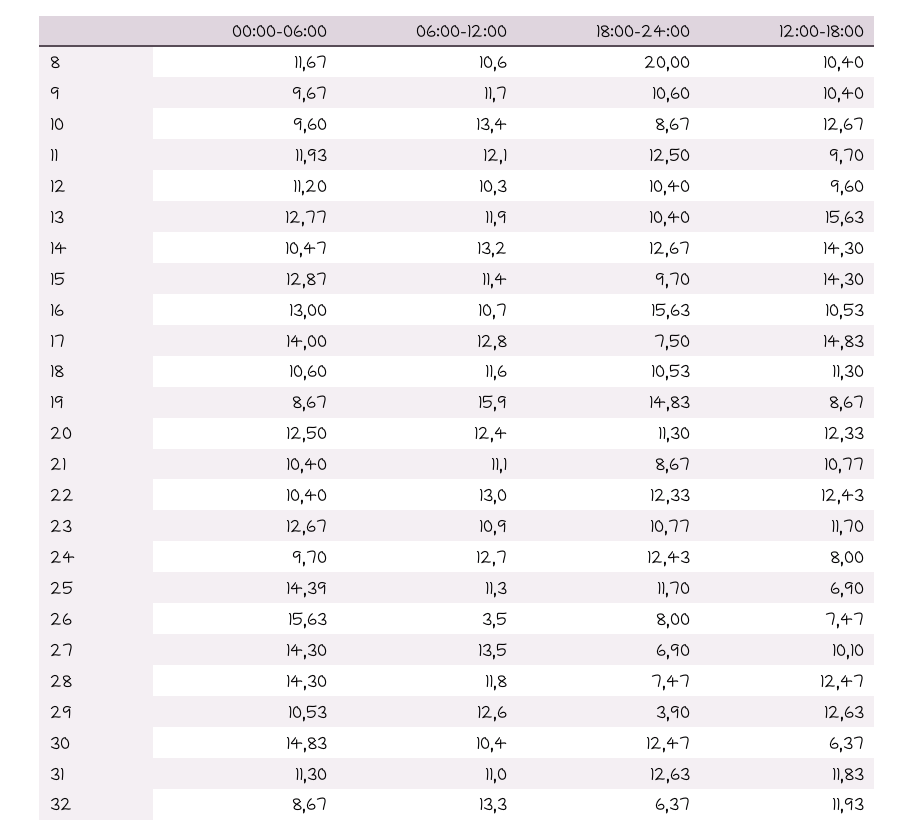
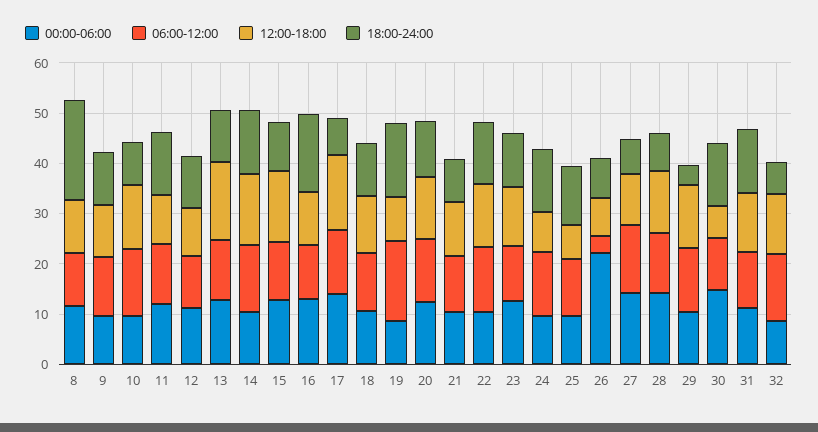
  {
    "00:00-06:00": {
      "8": 11.67,
      "9": 9.67,
      "10": 9.6,
      "11": 11.93,
      "12": 11.2,
      "13": 12.77,
      "14": 10.47,
      "15": 12.87,
      "16": 13,
      "17": 14,
      "18": 10.6,
      "19": 8.67,
      "20": 12.5,
      "21": 10.4,
      "22": 10.4,
      "23": 12.67,
      "24": 9.7,
-     "25": 14.39,
+     "25": 10,
-     "26": 15.63,
+     "26": 22,
      "27": 14.3,
      "28": 14.3,
      "29": 10.53,
      "30": 14.83,
      "31": 11.3,
      "32": 8.67
    },
    "06:00-12:00": {
      "8": 10.6,
      "9": 11.7,
      "10": 13.4,
      "11": 12.1,
      "12": 10.3,
      "13": 11.9,
      "14": 13.2,
      "15": 11.4,
      "16": 10.7,
      "17": 12.8,
      "18": 11.6,
      "19": 15.9,
      "20": 12.4,
      "21": 11.1,
      "22": 13,
      "23": 10.9,
      "24": 12.7,
      "25": 11.3,
      "26": 3.5,
      "27": 13.5,
      "28": 11.8,
      "29": 12.6,
      "30": 10.4,
      "31": 11,
      "32": 13.3
    },
    "18:00-24:00": {
      "8": 20,
      "9": 10.6,
      "10": 8.67,
      "11": 12.5,
      "12": 10.4,
      "13": 10.4,
      "14": 12.67,
      "15": 9.7,
      "16": 15.63,
      "17": 7.5,
      "18": 10.53,
      "19": 14.83,
      "20": 11.3,
      "21": 8.67,
      "22": 12.33,
      "23": 10.77,
      "24": 12.43,
      "25": 11.7,
      "26": 8,
      "27": 6.9,
      "28": 7.47,
      "29": 3.9,
      "30": 12.47,
      "31": 12.63,
      "32": 6.37
    },
    "12:00-18:00": {
      "8": 10.4,
      "9": 10.4,
      "10": 12.67,
      "11": 9.7,
      "12": 9.6,
      "13": 15.63,
      "14": 14.3,
      "15": 14.3,
      "16": 10.53,
      "17": 14.83,
      "18": 11.3,
      "19": 8.67,
      "20": 12.33,
      "21": 10.77,
      "22": 12.43,
      "23": 11.7,
      "24": 8,
      "25": 6.9,
      "26": 7.47,
      "27": 10.1,
      "28": 12.47,
      "29": 12.63,
      "30": 6.37,
      "31": 11.83,
      "32": 11.93
    }
  }

